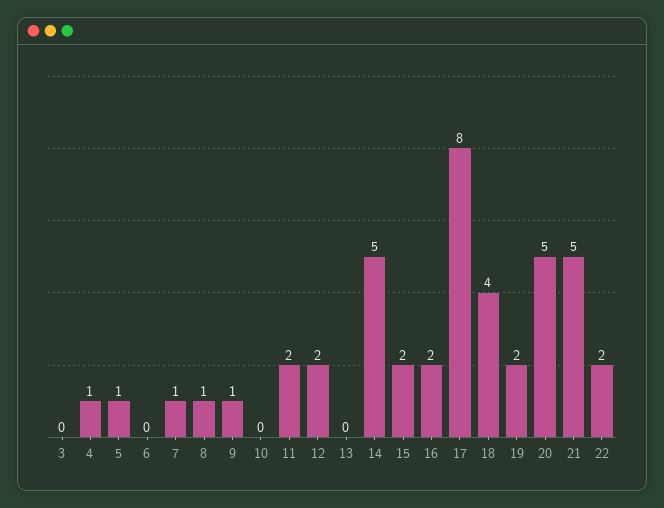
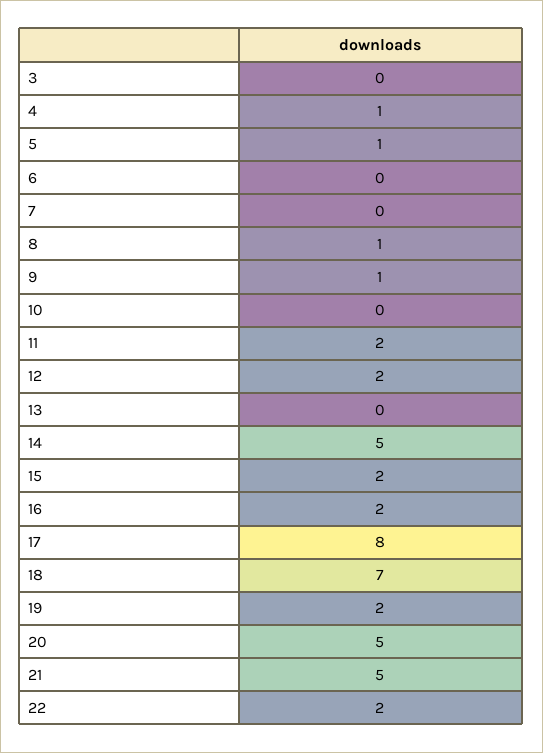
  {
    "3": 0,
    "4": 1,
    "5": 1,
    "6": 0,
-   "7": 1,
+   "7": 0,
    "8": 1,
    "9": 1,
    "10": 0,
    "11": 2,
    "12": 2,
    "13": 0,
    "14": 5,
    "15": 2,
    "16": 2,
    "17": 8,
-   "18": 4,
+   "18": 7,
    "19": 2,
    "20": 5,
    "21": 5,
    "22": 2
  }

